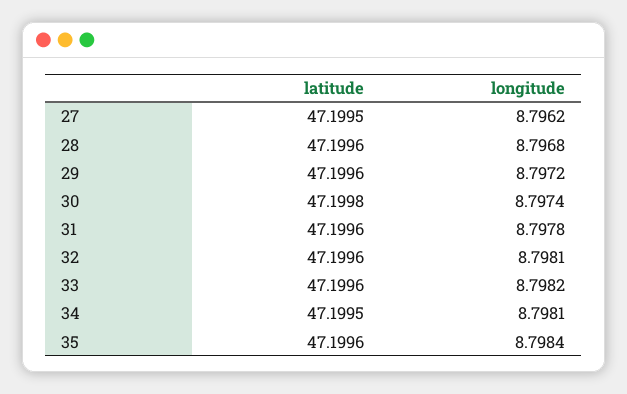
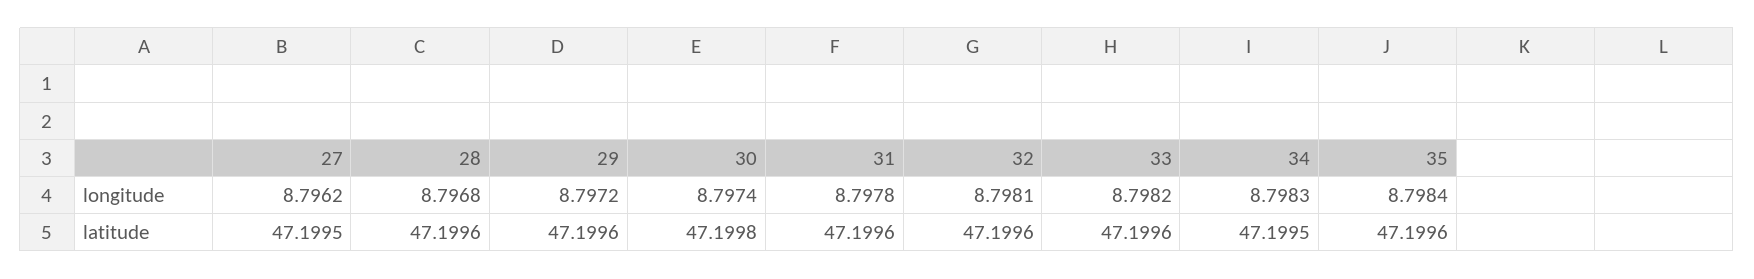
  {
    "latitude": {
      "27": 47.1995,
      "28": 47.1996,
      "29": 47.1996,
      "30": 47.1998,
      "31": 47.1996,
      "32": 47.1996,
      "33": 47.1996,
      "34": 47.1995,
      "35": 47.1996
    },
    "longitude": {
      "27": 8.7962,
      "28": 8.7968,
      "29": 8.7972,
      "30": 8.7974,
      "31": 8.7978,
      "32": 8.7981,
      "33": 8.7982,
-     "34": 8.7981,
+     "34": 8.7983,
      "35": 8.7984
    }
  }

